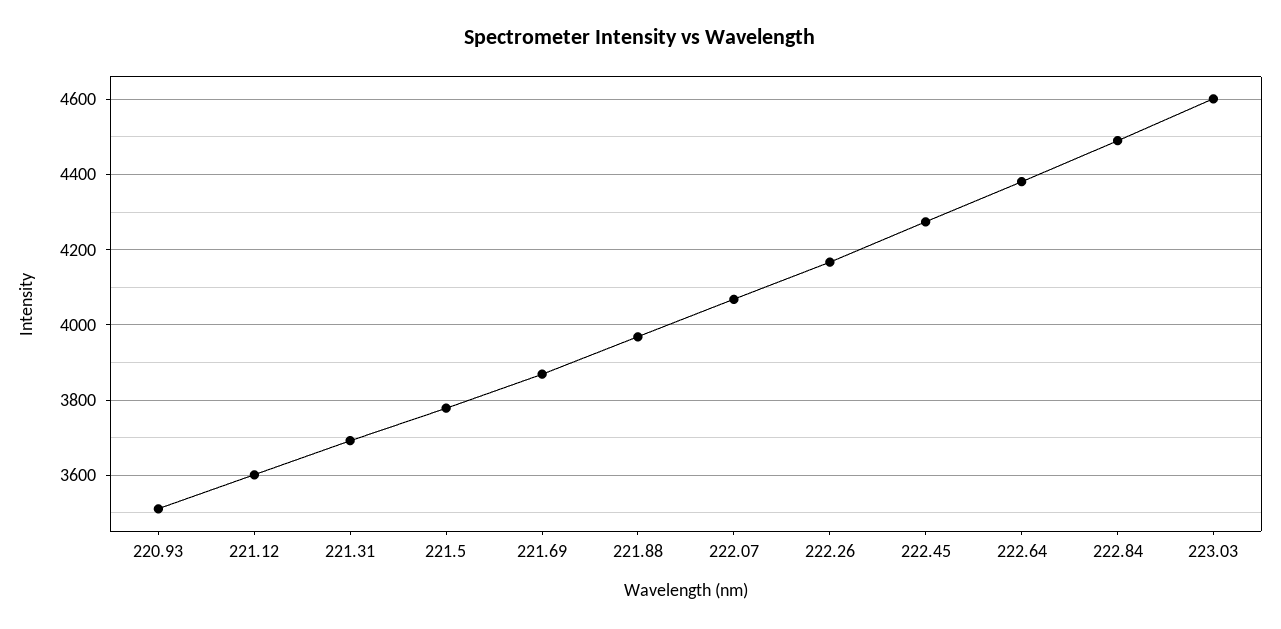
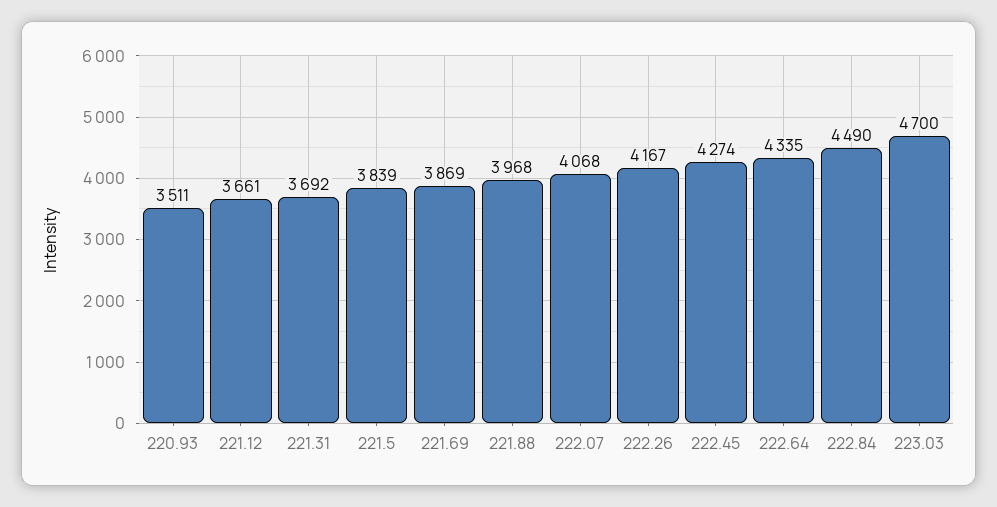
  {
    "220.93": 3511,
-   "221.12": 3600,
+   "221.12": 3661,
    "221.31": 3692,
-   "221.5": 3780,
+   "221.5": 3839,
    "221.69": 3869,
    "221.88": 3968,
    "222.07": 4068,
    "222.26": 4167,
    "222.45": 4274,
-   "222.64": 4380,
+   "222.64": 4335,
    "222.84": 4490,
-   "223.03": 4600
+   "223.03": 4700
  }

